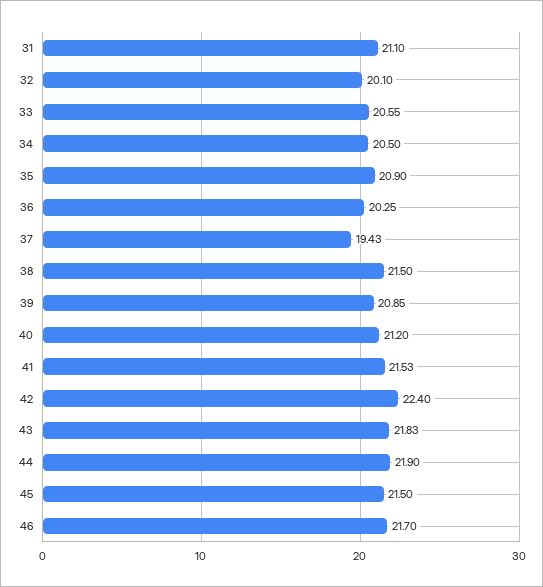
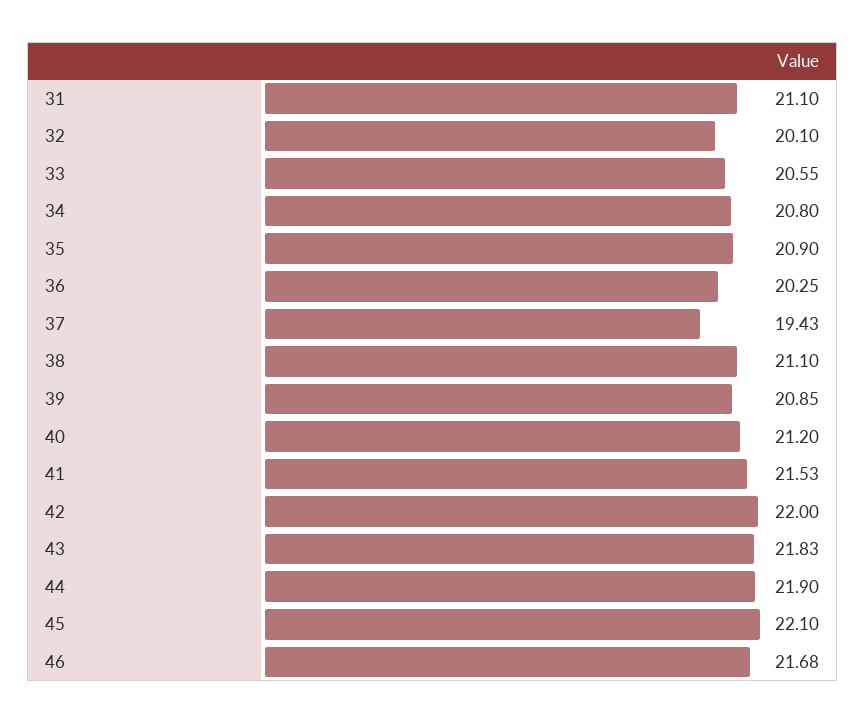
  {
    "31": 21.1,
    "32": 20.1,
    "33": 20.55,
-   "34": 20.5,
+   "34": 20.8,
    "35": 20.9,
    "36": 20.25,
    "37": 19.43,
-   "38": 21.5,
+   "38": 21.1,
    "39": 20.85,
    "40": 21.2,
    "41": 21.53,
-   "42": 22.4,
+   "42": 22,
    "43": 21.83,
    "44": 21.9,
-   "45": 21.5,
+   "45": 22.1,
-   "46": 21.7
+   "46": 21.68
  }

